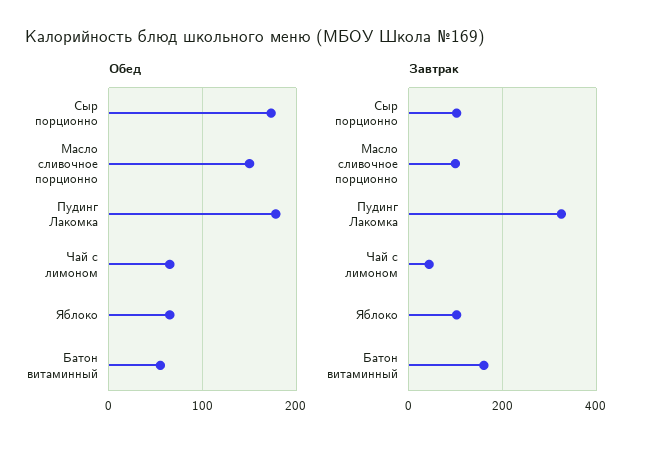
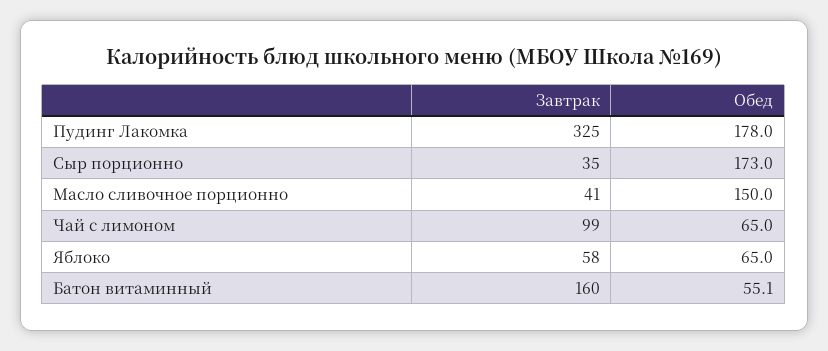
  {
    "Обед": {
      "Сыр порционно": 173,
      "Масло сливочное порционно": 150,
      "Пудинг Лакомка": 178,
      "Чай с лимоном": 65,
      "Яблоко": 65,
      "Батон витаминный": 55.1
    },
    "Завтрак": {
-     "Сыр порционно": 100,
+     "Сыр порционно": 35,
-     "Масло сливочное порционно": 100,
+     "Масло сливочное порционно": 41,
      "Пудинг Лакомка": 325,
-     "Чай с лимоном": 40,
+     "Чай с лимоном": 99,
-     "Яблоко": 100,
+     "Яблоко": 58,
      "Батон витаминный": 160
    }
  }

